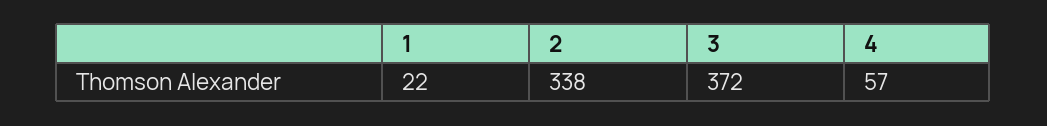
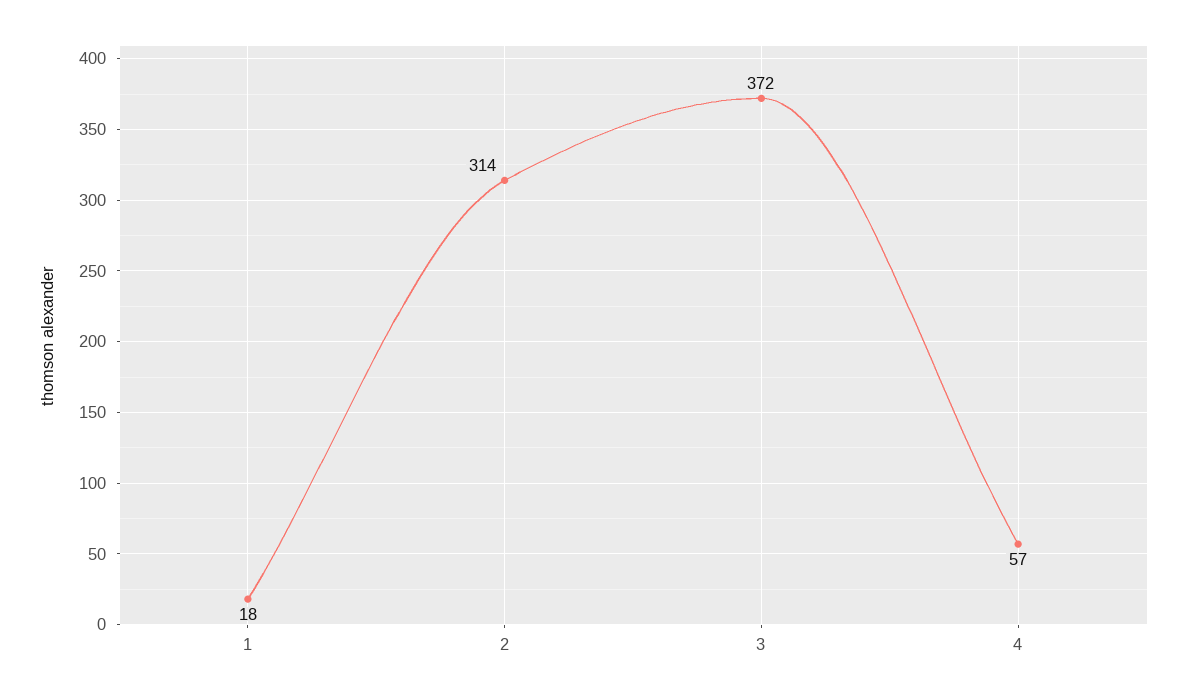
  {
-   "1": 22,
+   "1": 18,
-   "2": 338,
+   "2": 314,
    "3": 372,
    "4": 57
  }

